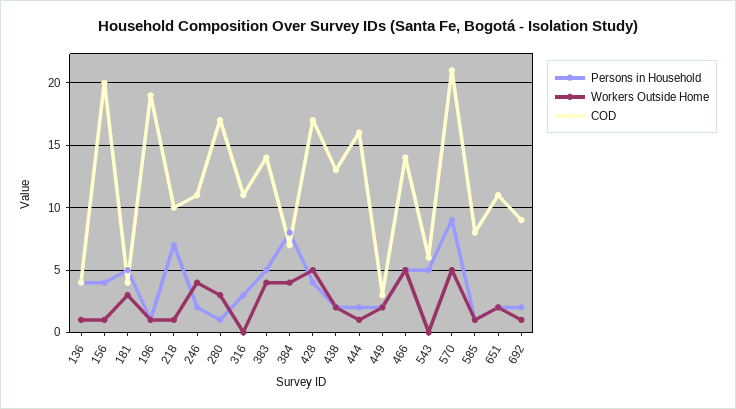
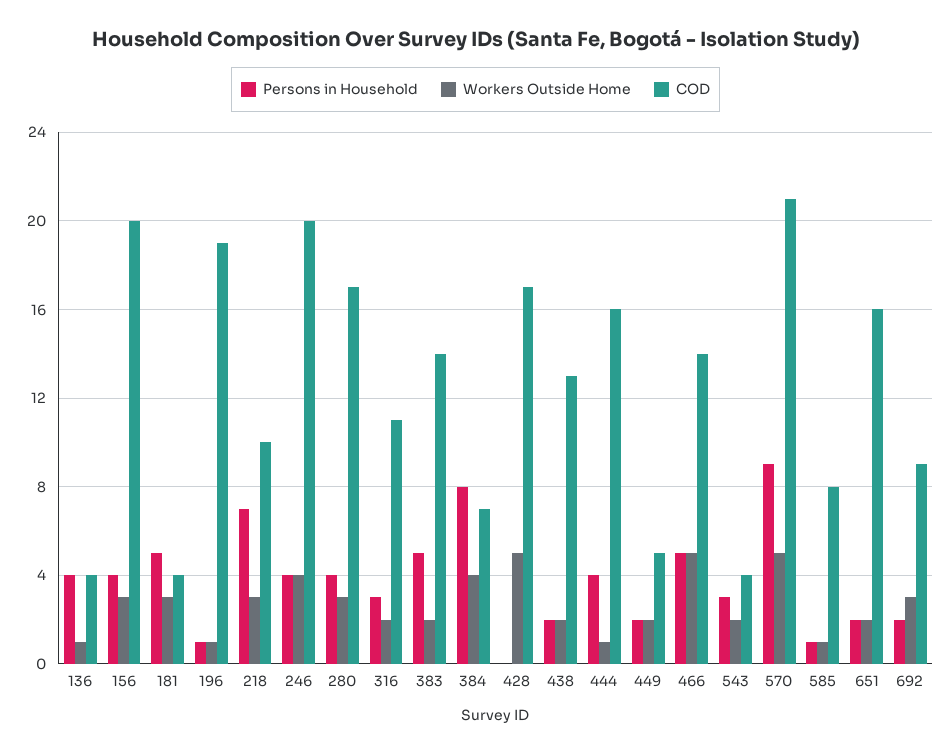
  {
    "Persons in Household": {
      "136": 4,
      "156": 4,
      "181": 5,
      "196": 1,
      "218": 7,
-     "246": 2,
+     "246": 4,
-     "280": 1,
+     "280": 4,
      "316": 3,
      "383": 5,
      "384": 8,
-     "428": 4,
+     "428": 0,
      "438": 2,
-     "444": 2,
+     "444": 4,
      "449": 2,
      "466": 5,
-     "543": 5,
+     "543": 3,
      "570": 9,
      "585": 1,
      "651": 2,
      "692": 2
    },
    "Workers Outside Home": {
      "136": 1,
-     "156": 1,
+     "156": 3,
      "181": 3,
      "196": 1,
-     "218": 1,
+     "218": 3,
      "246": 4,
      "280": 3,
-     "316": 0,
+     "316": 2,
-     "383": 4,
+     "383": 2,
      "384": 4,
      "428": 5,
      "438": 2,
      "444": 1,
      "449": 2,
      "466": 5,
-     "543": 0,
+     "543": 2,
      "570": 5,
      "585": 1,
      "651": 2,
-     "692": 1
+     "692": 3
    },
    "COD": {
      "136": 4,
      "156": 20,
      "181": 4,
      "196": 19,
      "218": 10,
-     "246": 11,
+     "246": 20,
      "280": 17,
      "316": 11,
      "383": 14,
      "384": 7,
      "428": 17,
      "438": 13,
      "444": 16,
-     "449": 3,
+     "449": 5,
      "466": 14,
-     "543": 6,
+     "543": 4,
      "570": 21,
      "585": 8,
-     "651": 11,
+     "651": 16,
      "692": 9
    }
  }

